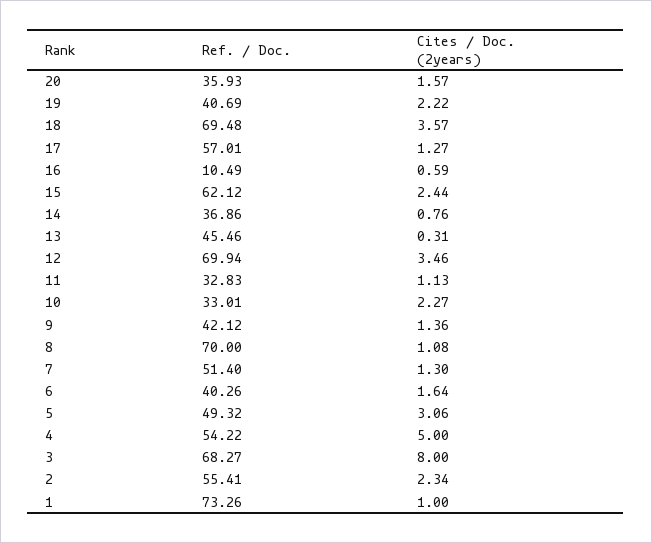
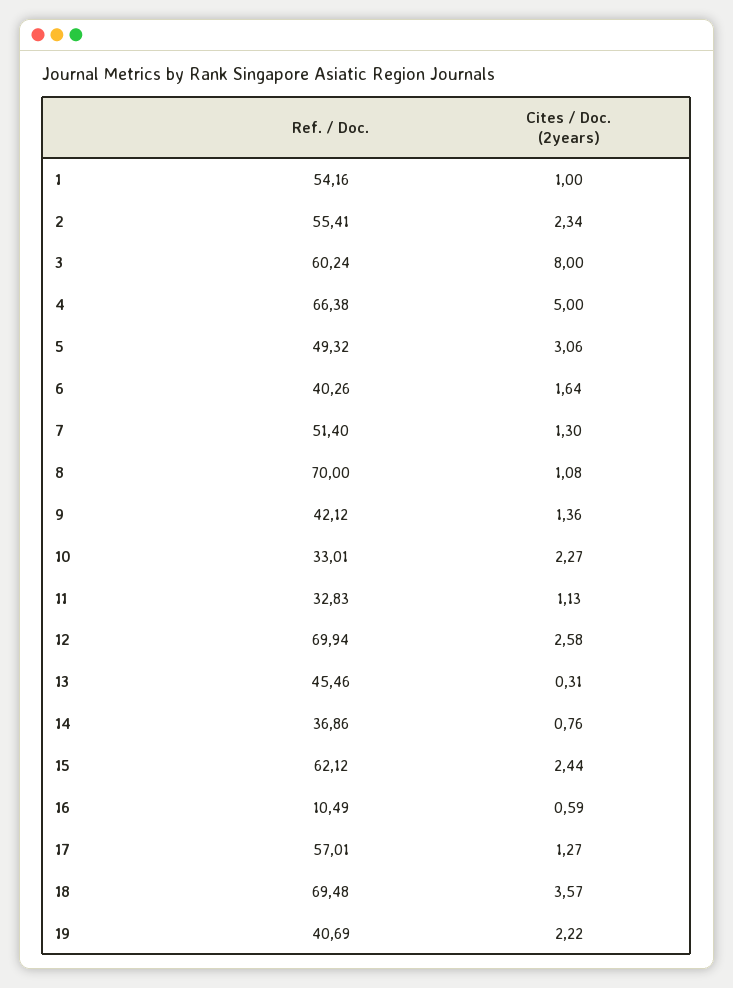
  {
    "Ref. / Doc.": {
-     "20": 35.93,
      "19": 40.69,
      "18": 69.48,
      "17": 57.01,
      "16": 10.49,
      "15": 62.12,
      "14": 36.86,
      "13": 45.46,
      "12": 69.94,
      "11": 32.83,
      "10": 33.01,
      "9": 42.12,
      "8": 70,
      "7": 51.4,
      "6": 40.26,
      "5": 49.32,
-     "4": 54.22,
+     "4": 66.38,
-     "3": 68.27,
+     "3": 60.24,
      "2": 55.41,
-     "1": 73.26
+     "1": 54.16
    },
    "Cites / Doc. (2years)": {
-     "20": 1.57,
      "19": 2.22,
      "18": 3.57,
      "17": 1.27,
      "16": 0.59,
      "15": 2.44,
      "14": 0.76,
      "13": 0.31,
-     "12": 3.46,
+     "12": 2.58,
      "11": 1.13,
      "10": 2.27,
      "9": 1.36,
      "8": 1.08,
      "7": 1.3,
      "6": 1.64,
      "5": 3.06,
      "4": 5,
      "3": 8,
      "2": 2.34,
      "1": 1
    }
  }

